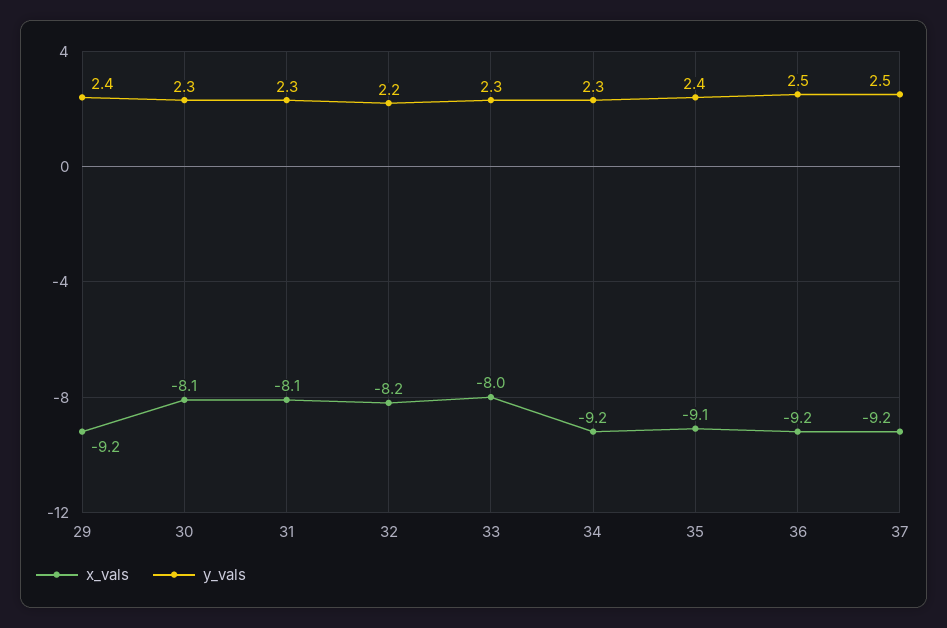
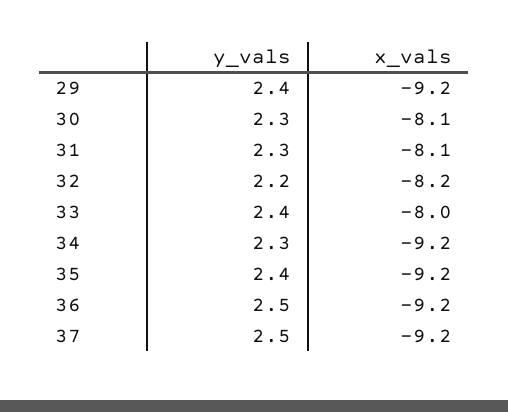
  {
    "x_vals": {
      "29": -9.2,
      "30": -8.1,
      "31": -8.1,
      "32": -8.2,
      "33": -8,
      "34": -9.2,
-     "35": -9.1,
+     "35": -9.2,
      "36": -9.2,
      "37": -9.2
    },
    "y_vals": {
      "29": 2.4,
      "30": 2.3,
      "31": 2.3,
      "32": 2.2,
-     "33": 2.3,
+     "33": 2.4,
      "34": 2.3,
      "35": 2.4,
      "36": 2.5,
      "37": 2.5
    }
  }

